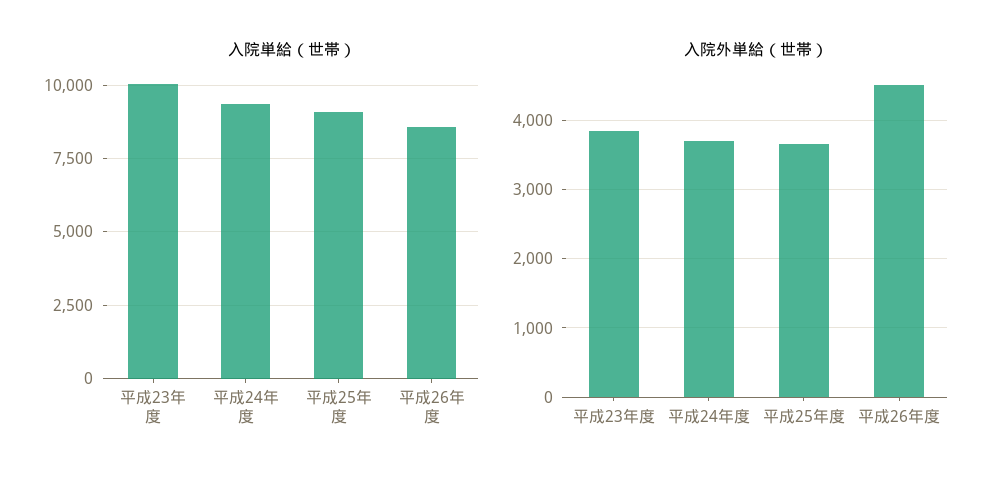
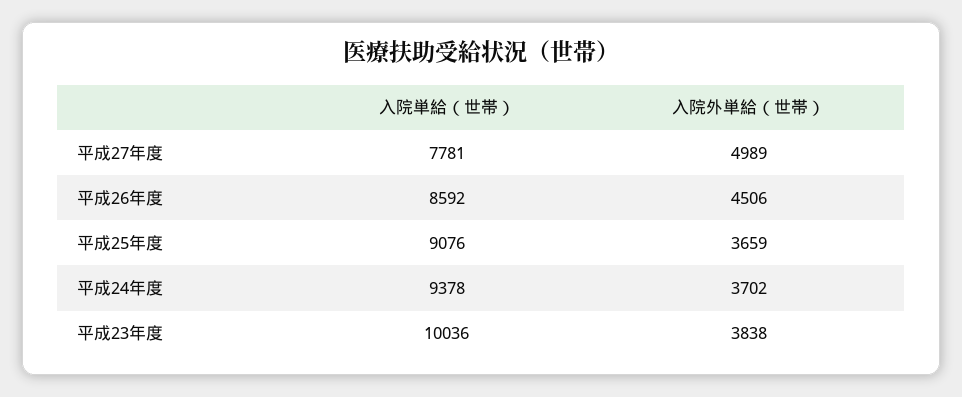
  {
    "入院単給（世帯）": {
      "平成23年度": 10036,
      "平成24年度": 9378,
      "平成25年度": 9076,
-     "平成26年度": 8592
+     "平成26年度": 8592,
+     "平成27年度": 7781
    },
    "入院外単給（世帯）": {
      "平成23年度": 3838,
      "平成24年度": 3702,
      "平成25年度": 3659,
-     "平成26年度": 4506
+     "平成26年度": 4506,
+     "平成27年度": 4989
    }
  }

